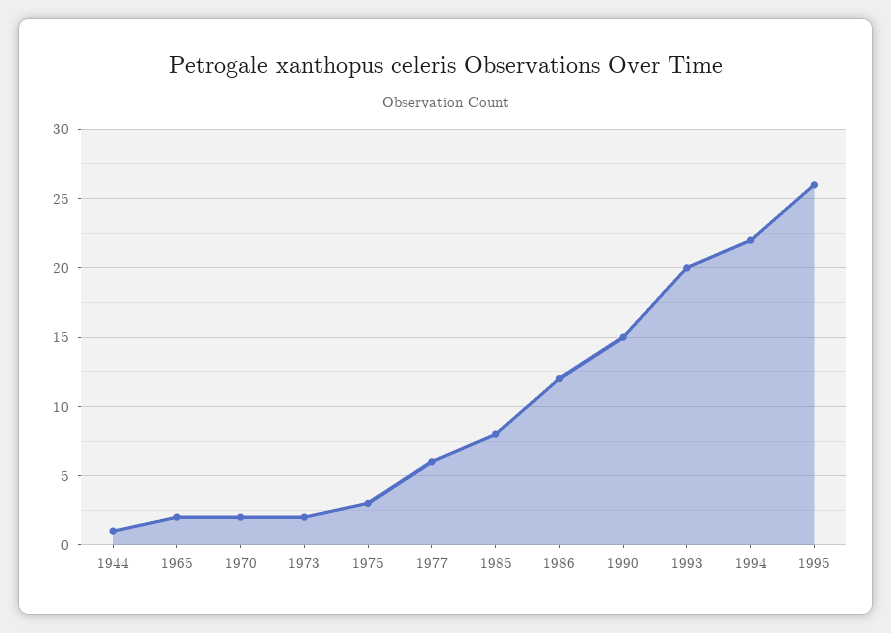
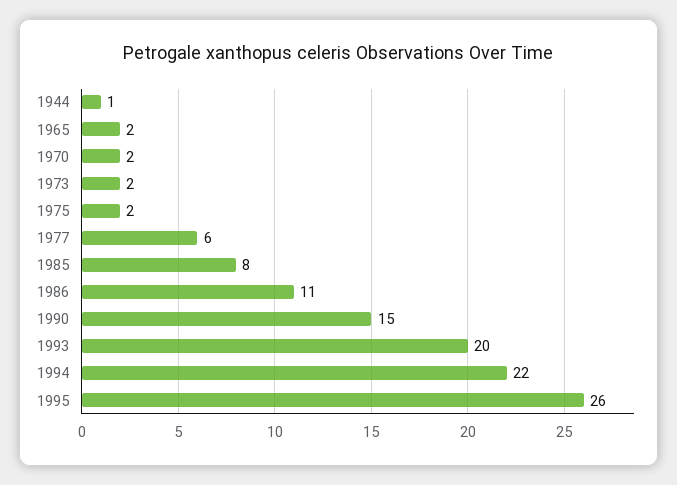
  {
    "1944": 1,
    "1965": 2,
    "1970": 2,
    "1973": 2,
-   "1975": 3,
+   "1975": 2,
    "1977": 6,
    "1985": 8,
-   "1986": 12,
+   "1986": 11,
    "1990": 15,
    "1993": 20,
    "1994": 22,
    "1995": 26
  }

